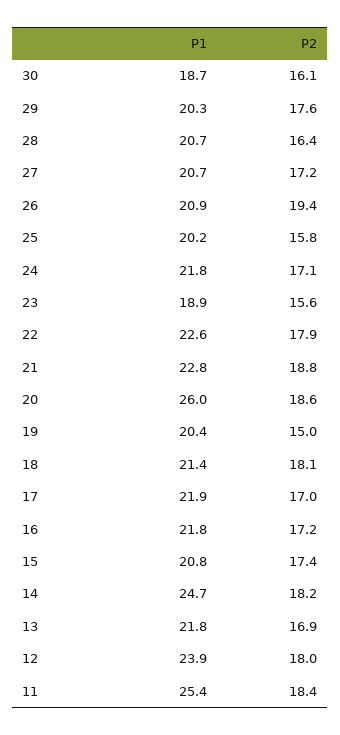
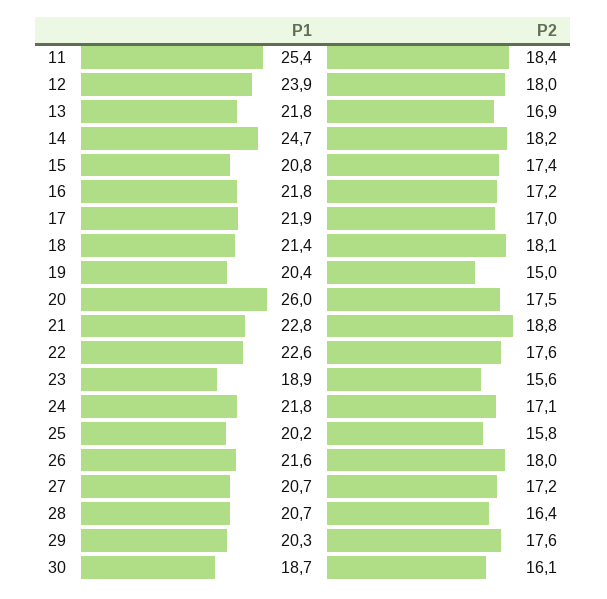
  {
    "P1": {
      "30": 18.7,
      "29": 20.3,
      "28": 20.7,
      "27": 20.7,
-     "26": 20.9,
+     "26": 21.6,
      "25": 20.2,
      "24": 21.8,
      "23": 18.9,
      "22": 22.6,
      "21": 22.8,
      "20": 26,
      "19": 20.4,
      "18": 21.4,
      "17": 21.9,
      "16": 21.8,
      "15": 20.8,
      "14": 24.7,
      "13": 21.8,
      "12": 23.9,
      "11": 25.4
    },
    "P2": {
      "30": 16.1,
      "29": 17.6,
      "28": 16.4,
      "27": 17.2,
-     "26": 19.4,
+     "26": 18,
      "25": 15.8,
      "24": 17.1,
      "23": 15.6,
-     "22": 17.9,
+     "22": 17.6,
      "21": 18.8,
-     "20": 18.6,
+     "20": 17.5,
      "19": 15,
      "18": 18.1,
      "17": 17,
      "16": 17.2,
      "15": 17.4,
      "14": 18.2,
      "13": 16.9,
      "12": 18,
      "11": 18.4
    }
  }

